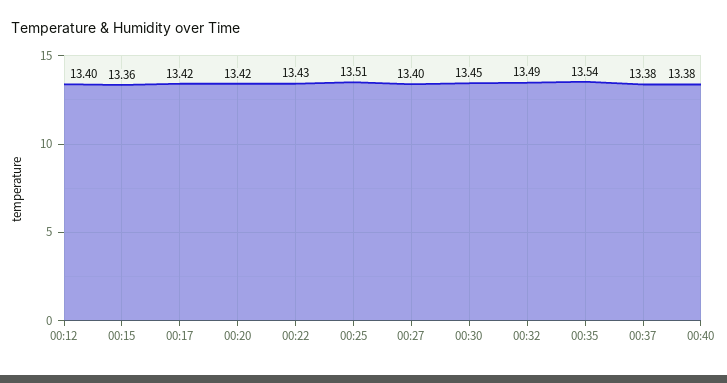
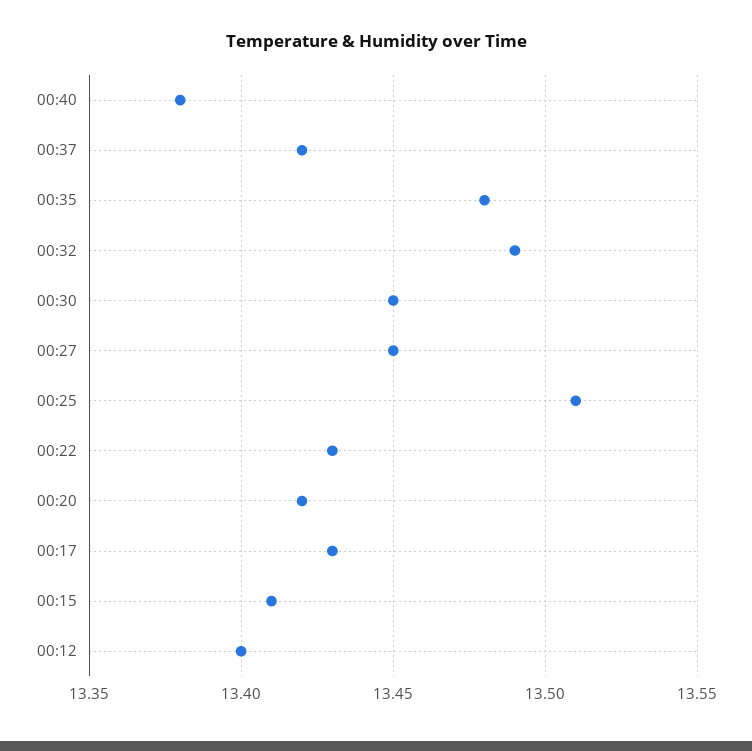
  {
    "00:12": 13.4,
-   "00:15": 13.36,
+   "00:15": 13.41,
-   "00:17": 13.42,
+   "00:17": 13.43,
    "00:20": 13.42,
    "00:22": 13.43,
    "00:25": 13.51,
-   "00:27": 13.4,
+   "00:27": 13.45,
    "00:30": 13.45,
    "00:32": 13.49,
-   "00:35": 13.54,
+   "00:35": 13.48,
-   "00:37": 13.38,
+   "00:37": 13.42,
    "00:40": 13.38
  }

